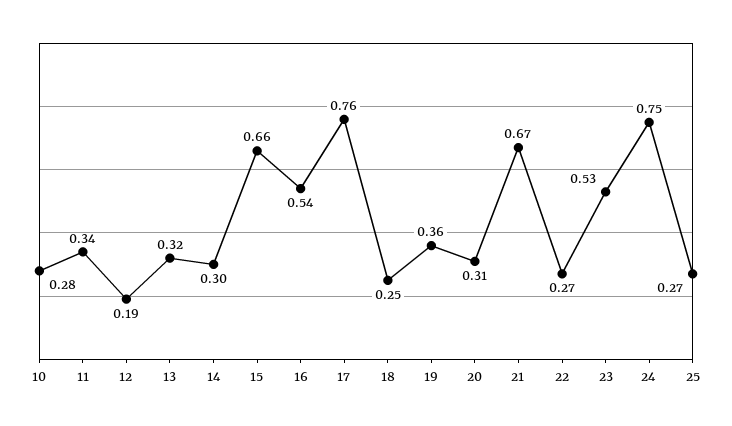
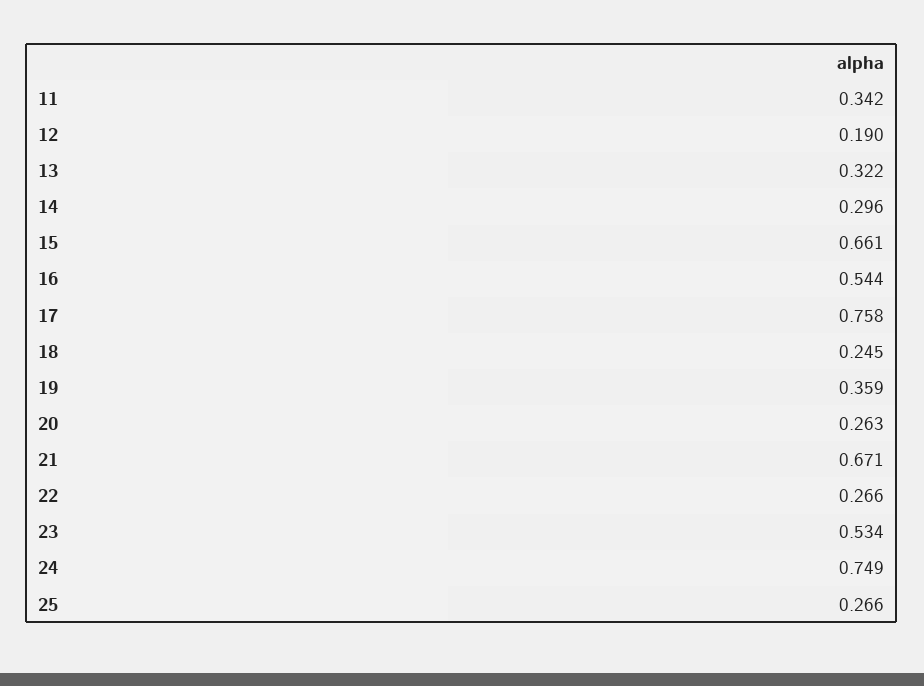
  {
-   "10": 0.28,
    "11": 0.342,
    "12": 0.19,
    "13": 0.322,
    "14": 0.296,
    "15": 0.661,
    "16": 0.544,
    "17": 0.758,
    "18": 0.245,
    "19": 0.359,
-   "20": 0.31,
+   "20": 0.263,
    "21": 0.671,
    "22": 0.266,
    "23": 0.534,
    "24": 0.749,
    "25": 0.266
  }

